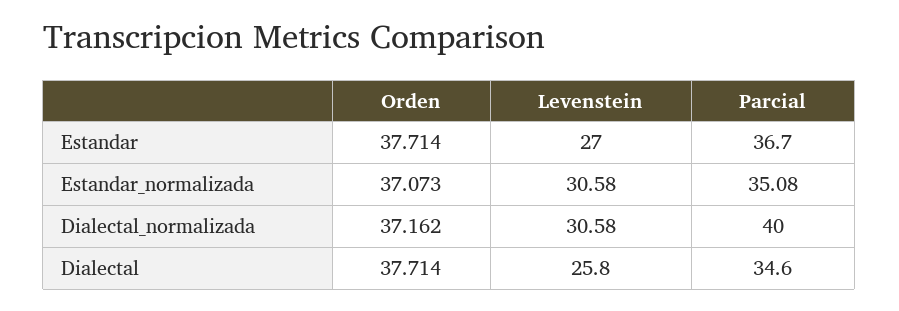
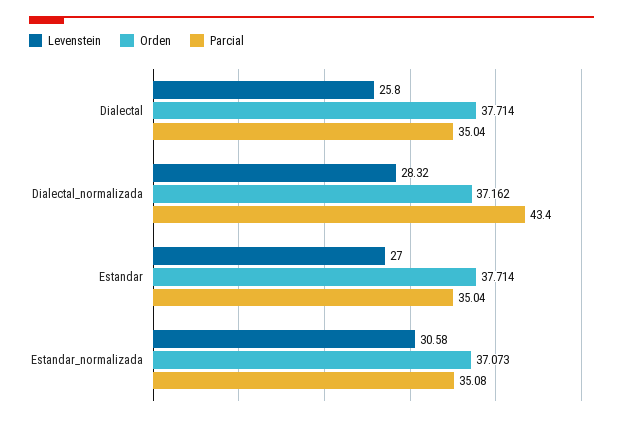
  {
    "Orden": {
      "Estandar": 37.714,
      "Estandar_normalizada": 37.073,
      "Dialectal_normalizada": 37.162,
      "Dialectal": 37.714
    },
    "Levenstein": {
      "Estandar": 27,
      "Estandar_normalizada": 30.58,
-     "Dialectal_normalizada": 30.58,
+     "Dialectal_normalizada": 28.32,
      "Dialectal": 25.8
    },
    "Parcial": {
-     "Estandar": 36.7,
+     "Estandar": 35.04,
      "Estandar_normalizada": 35.08,
-     "Dialectal_normalizada": 40,
+     "Dialectal_normalizada": 43.4,
-     "Dialectal": 34.6
+     "Dialectal": 35.04
    }
  }

